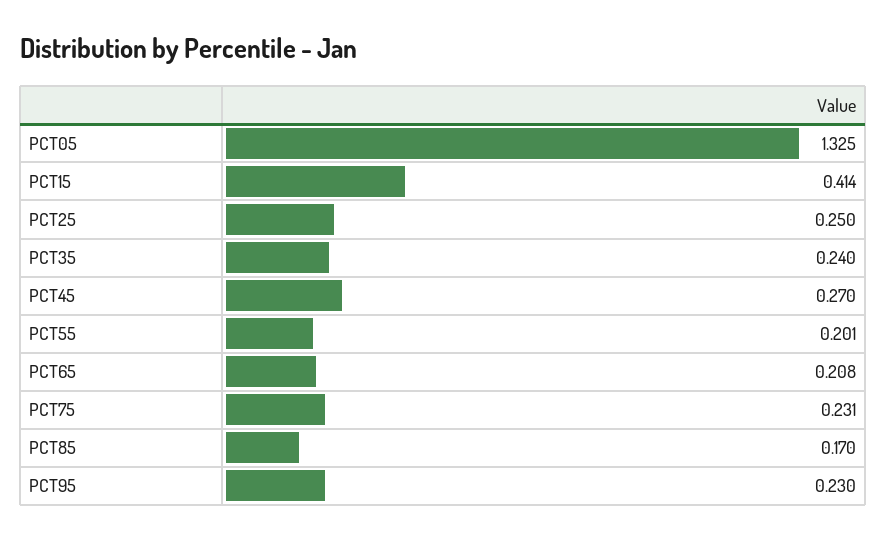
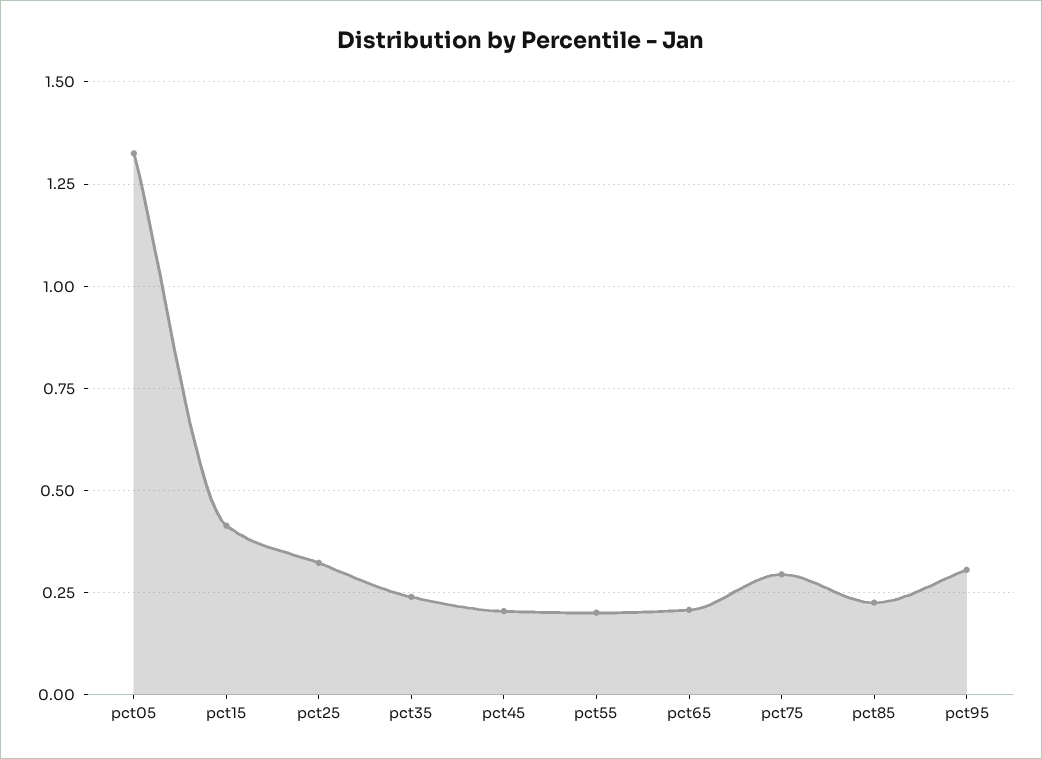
  {
    "PCT05": 1.325,
    "PCT15": 0.414,
-   "PCT25": 0.25,
+   "PCT25": 0.325,
    "PCT35": 0.24,
-   "PCT45": 0.27,
+   "PCT45": 0.2,
    "PCT55": 0.201,
    "PCT65": 0.208,
-   "PCT75": 0.231,
+   "PCT75": 0.3,
-   "PCT85": 0.17,
+   "PCT85": 0.225,
-   "PCT95": 0.23
+   "PCT95": 0.3
  }

